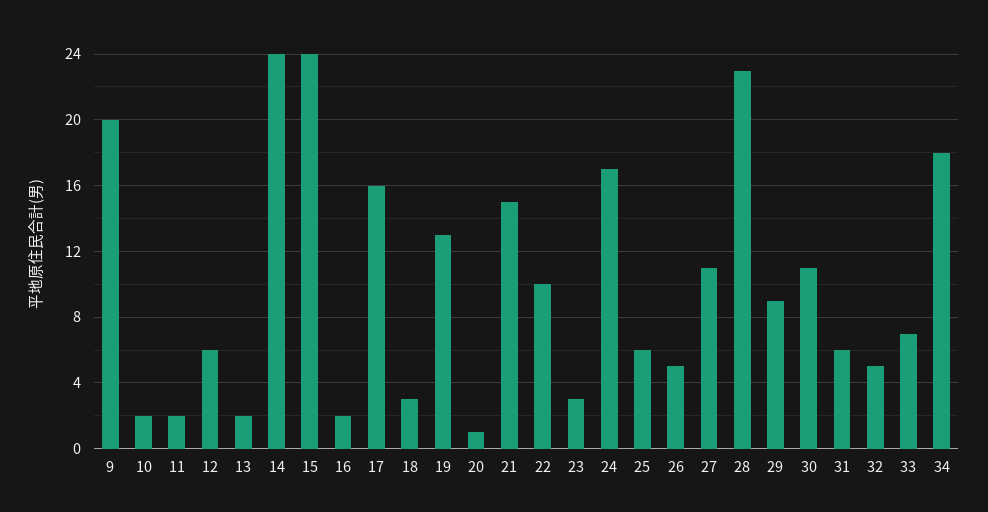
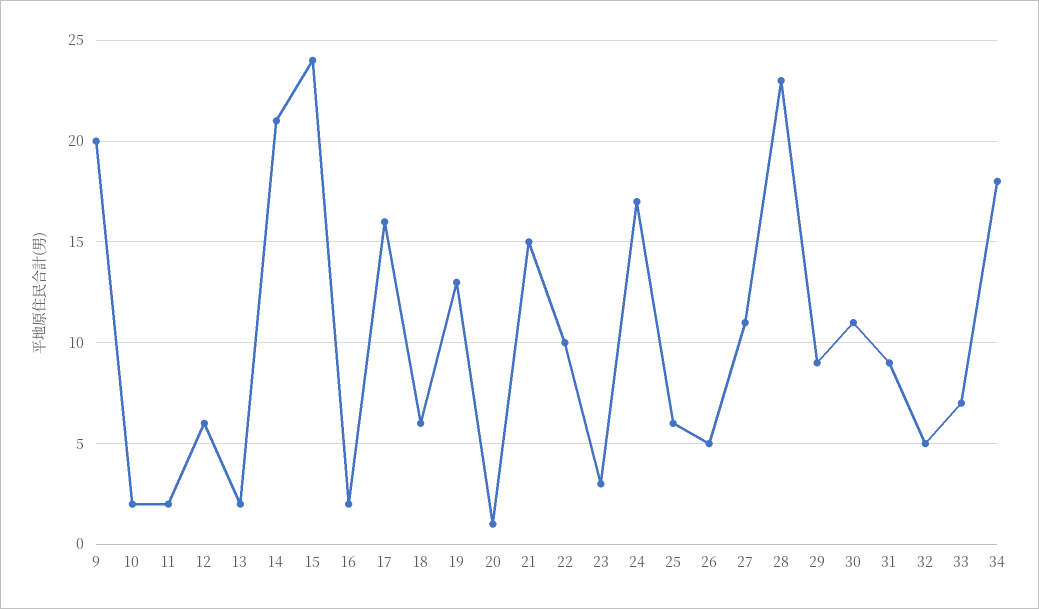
  {
    "9": 20,
    "10": 2,
    "11": 2,
    "12": 6,
    "13": 2,
-   "14": 24,
+   "14": 21,
    "15": 24,
    "16": 2,
    "17": 16,
-   "18": 3,
+   "18": 6,
    "19": 13,
    "20": 1,
    "21": 15,
    "22": 10,
    "23": 3,
    "24": 17,
    "25": 6,
    "26": 5,
    "27": 11,
    "28": 23,
    "29": 9,
    "30": 11,
-   "31": 6,
+   "31": 9,
    "32": 5,
    "33": 7,
    "34": 18
  }

